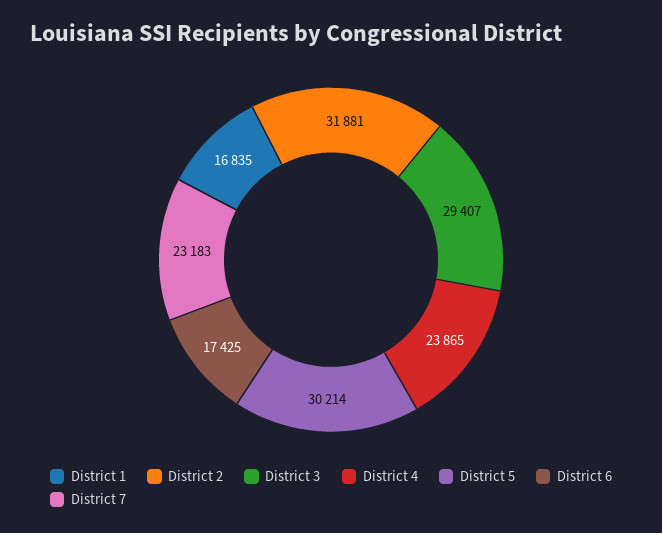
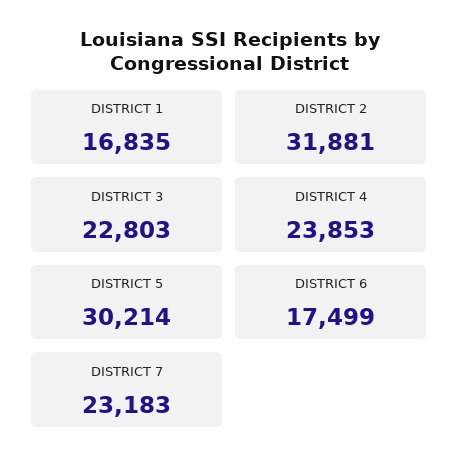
  {
    "District 1": 16835,
    "District 2": 31881,
-   "District 3": 29407,
+   "District 3": 22803,
-   "District 4": 23865,
+   "District 4": 23853,
    "District 5": 30214,
-   "District 6": 17425,
+   "District 6": 17499,
    "District 7": 23183
  }

